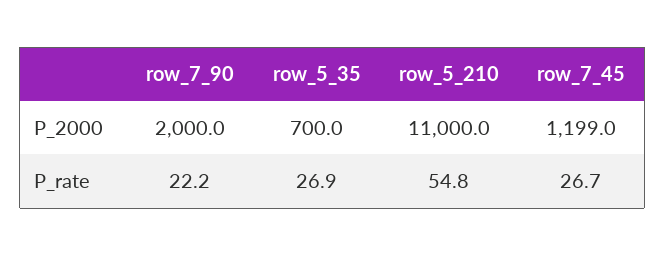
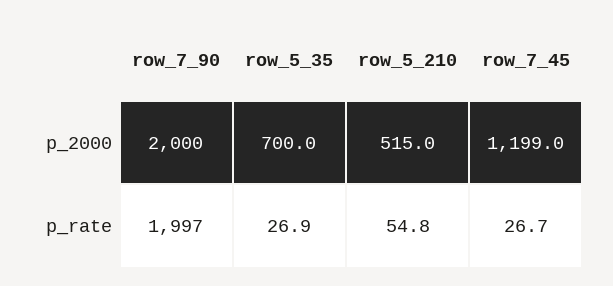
  {
    "row_7_90": {
      "P_2000": 2000,
-     "P_rate": 22.2
+     "P_rate": 1997
    },
    "row_5_35": {
      "P_2000": 700,
      "P_rate": 26.9
    },
    "row_5_210": {
-     "P_2000": 11000,
+     "P_2000": 515,
      "P_rate": 54.8
    },
    "row_7_45": {
      "P_2000": 1199,
      "P_rate": 26.7
    }
  }

